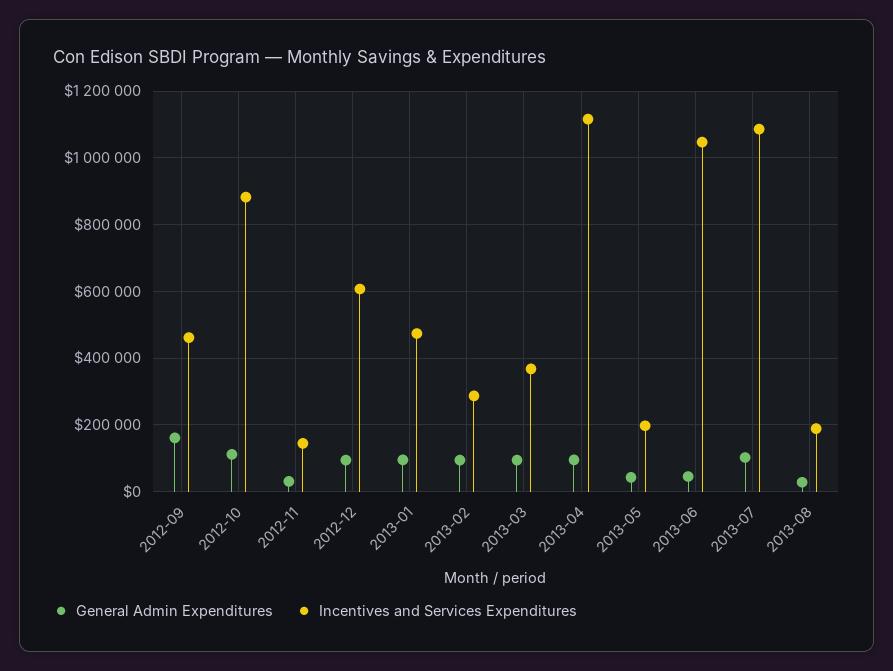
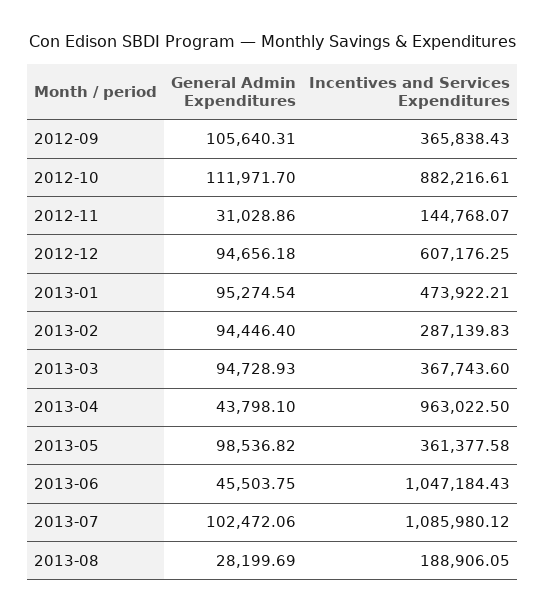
  {
    "General Admin Expenditures": {
-     "2012-09": 160000,
+     "2012-09": 105640.31,
      "2012-10": 111971.7,
      "2012-11": 31028.86,
      "2012-12": 94656.18,
      "2013-01": 95274.54,
      "2013-02": 94446.4,
      "2013-03": 94728.93,
-     "2013-04": 100000,
+     "2013-04": 43798.1,
-     "2013-05": 40000,
+     "2013-05": 98536.82,
      "2013-06": 45503.75,
      "2013-07": 102472.06,
      "2013-08": 28199.69
    },
    "Incentives and Services Expenditures": {
-     "2012-09": 460000,
+     "2012-09": 365838.43,
      "2012-10": 882216.61,
      "2012-11": 144768.07,
      "2012-12": 607176.25,
      "2013-01": 473922.21,
      "2013-02": 287139.83,
      "2013-03": 367743.6,
-     "2013-04": 1120000,
+     "2013-04": 963022.5,
-     "2013-05": 200000,
+     "2013-05": 361377.58,
      "2013-06": 1047184.43,
      "2013-07": 1085980.12,
      "2013-08": 188906.05
    }
  }

